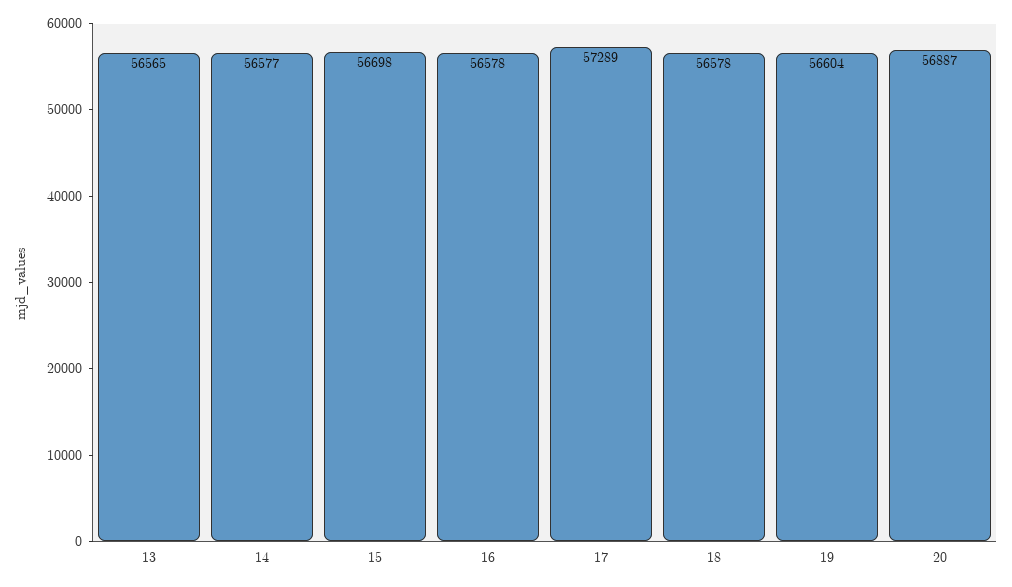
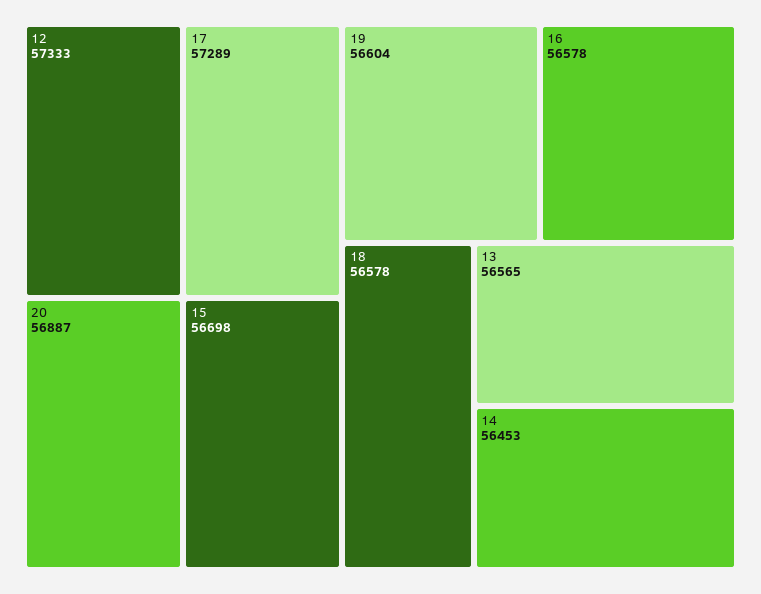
  {
    "13": 56565,
-   "14": 56577,
+   "14": 56453,
    "15": 56698,
    "16": 56578,
    "17": 57289,
    "18": 56578,
    "19": 56604,
-   "20": 56887
+   "20": 56887,
+   "12": 57333
  }

